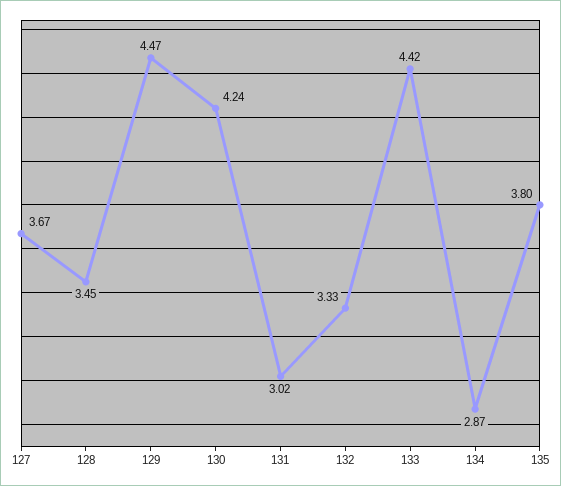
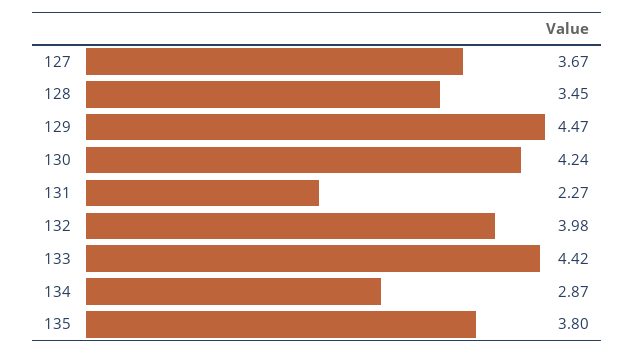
  {
    "127": 3.67,
    "128": 3.45,
    "129": 4.47,
    "130": 4.24,
-   "131": 3.02,
+   "131": 2.27,
-   "132": 3.33,
+   "132": 3.98,
    "133": 4.42,
    "134": 2.87,
    "135": 3.8
  }

